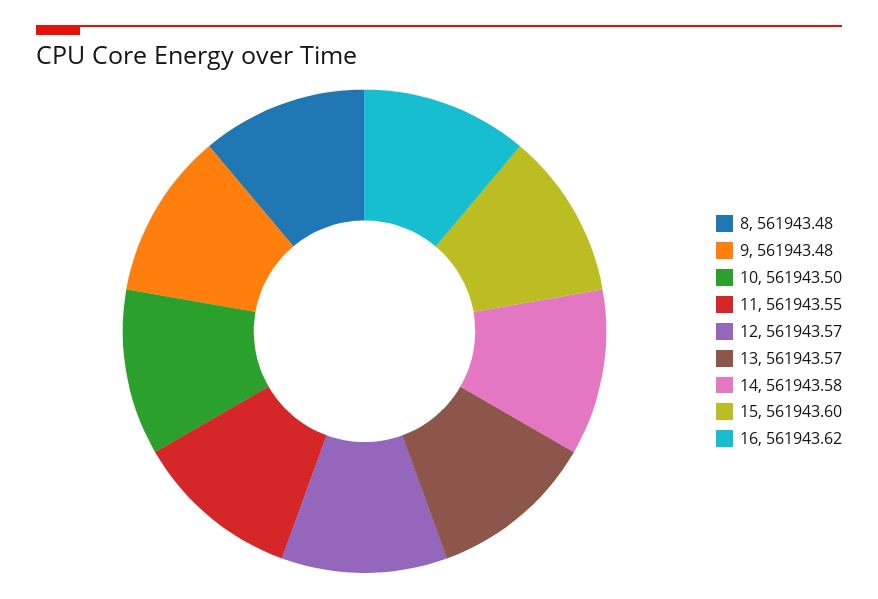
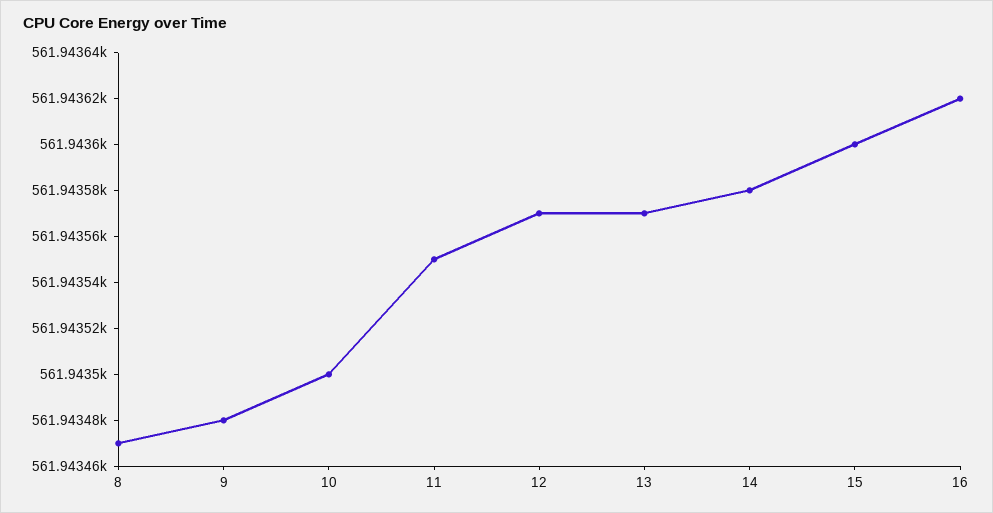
  {
-   "8": 561943.48,
+   "8": 561943.47,
    "9": 561943.48,
    "10": 561943.5,
    "11": 561943.55,
    "12": 561943.57,
    "13": 561943.57,
    "14": 561943.58,
    "15": 561943.6,
    "16": 561943.62
  }

